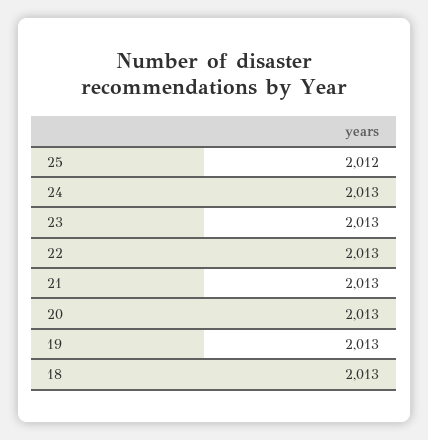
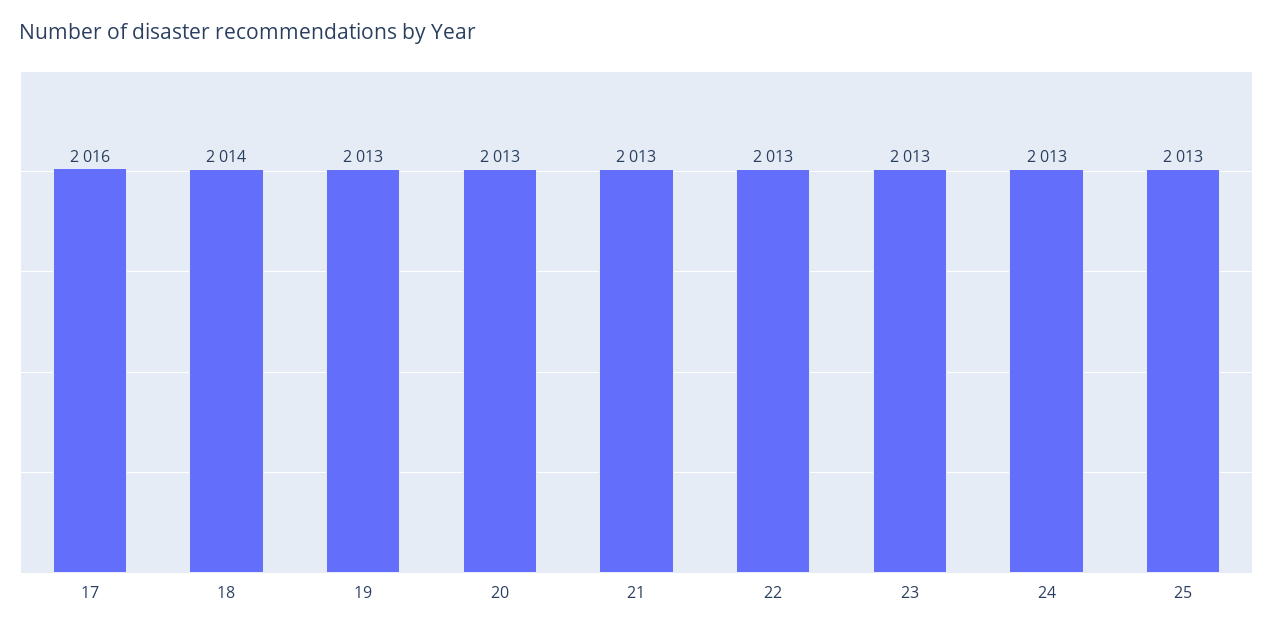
  {
-   "25": 2012,
+   "25": 2013,
    "24": 2013,
    "23": 2013,
    "22": 2013,
    "21": 2013,
    "20": 2013,
    "19": 2013,
-   "18": 2013
+   "18": 2014,
+   "17": 2016
  }

